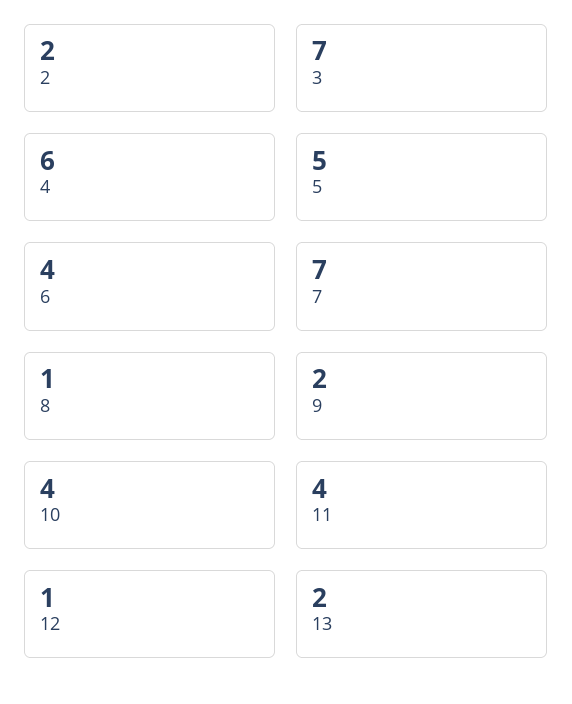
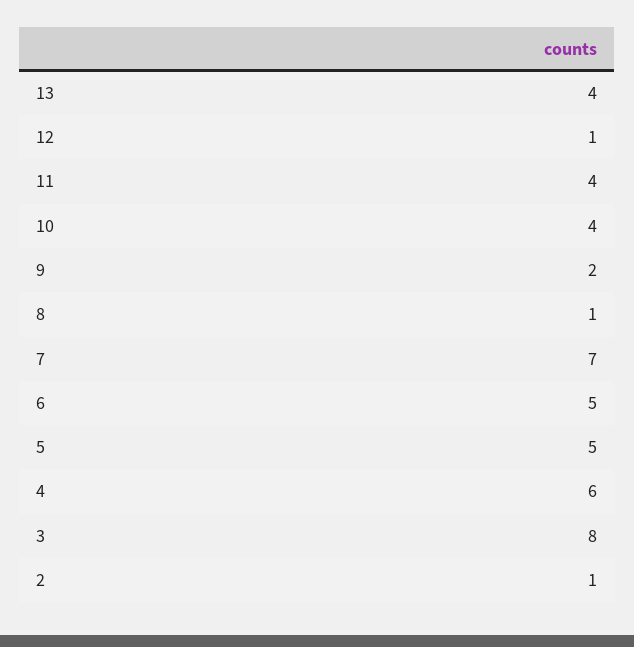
  {
-   "2": 2,
+   "2": 1,
-   "3": 7,
+   "3": 8,
    "4": 6,
    "5": 5,
-   "6": 4,
+   "6": 5,
    "7": 7,
    "8": 1,
    "9": 2,
    "10": 4,
    "11": 4,
    "12": 1,
-   "13": 2
+   "13": 4
  }

